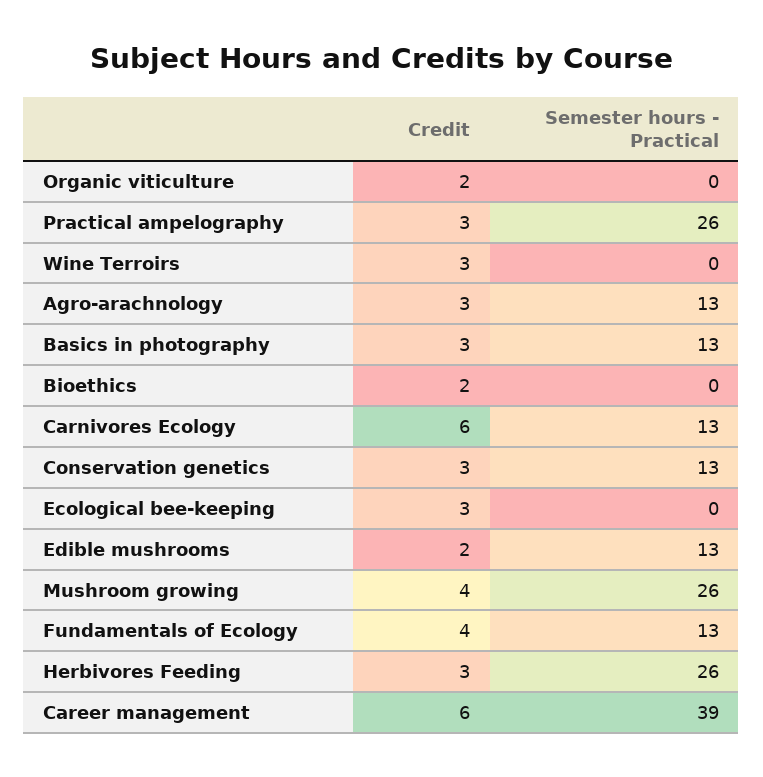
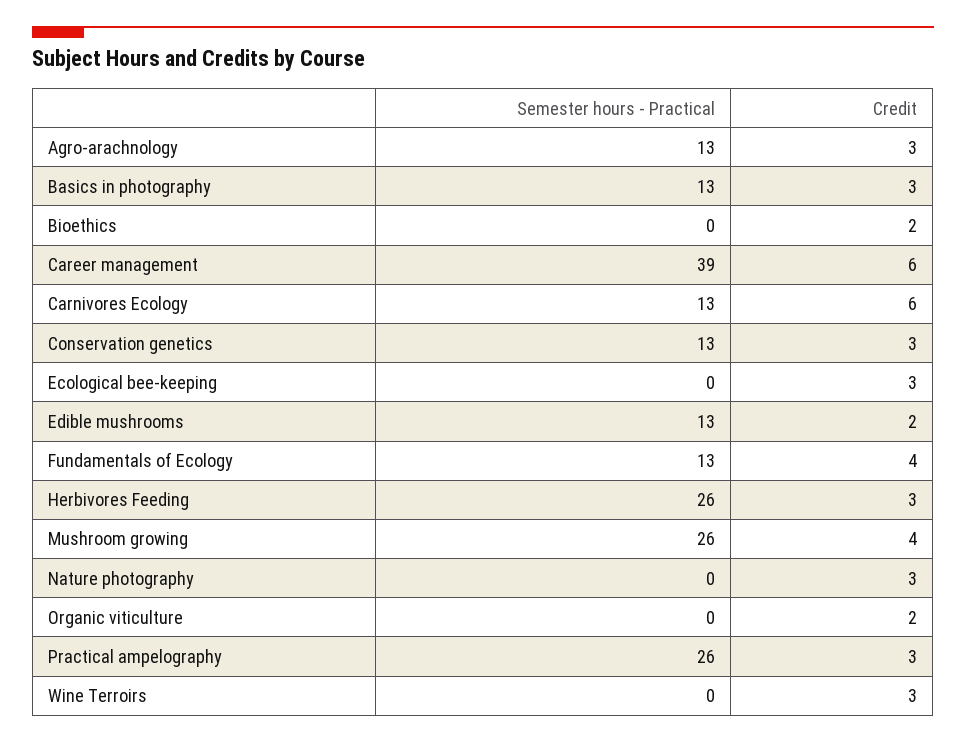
  {
    "Credit": {
      "Organic viticulture": 2,
      "Practical ampelography": 3,
      "Wine Terroirs": 3,
      "Agro-arachnology": 3,
      "Basics in photography": 3,
      "Bioethics": 2,
      "Carnivores Ecology": 6,
      "Conservation genetics": 3,
      "Ecological bee-keeping": 3,
      "Edible mushrooms": 2,
      "Mushroom growing": 4,
      "Fundamentals of Ecology": 4,
      "Herbivores Feeding": 3,
-     "Career management": 6
+     "Career management": 6,
+     "Nature photography": 3
    },
    "Semester hours - Practical": {
      "Organic viticulture": 0,
      "Practical ampelography": 26,
      "Wine Terroirs": 0,
      "Agro-arachnology": 13,
      "Basics in photography": 13,
      "Bioethics": 0,
      "Carnivores Ecology": 13,
      "Conservation genetics": 13,
      "Ecological bee-keeping": 0,
      "Edible mushrooms": 13,
      "Mushroom growing": 26,
      "Fundamentals of Ecology": 13,
      "Herbivores Feeding": 26,
-     "Career management": 39
+     "Career management": 39,
+     "Nature photography": 0
    }
  }

